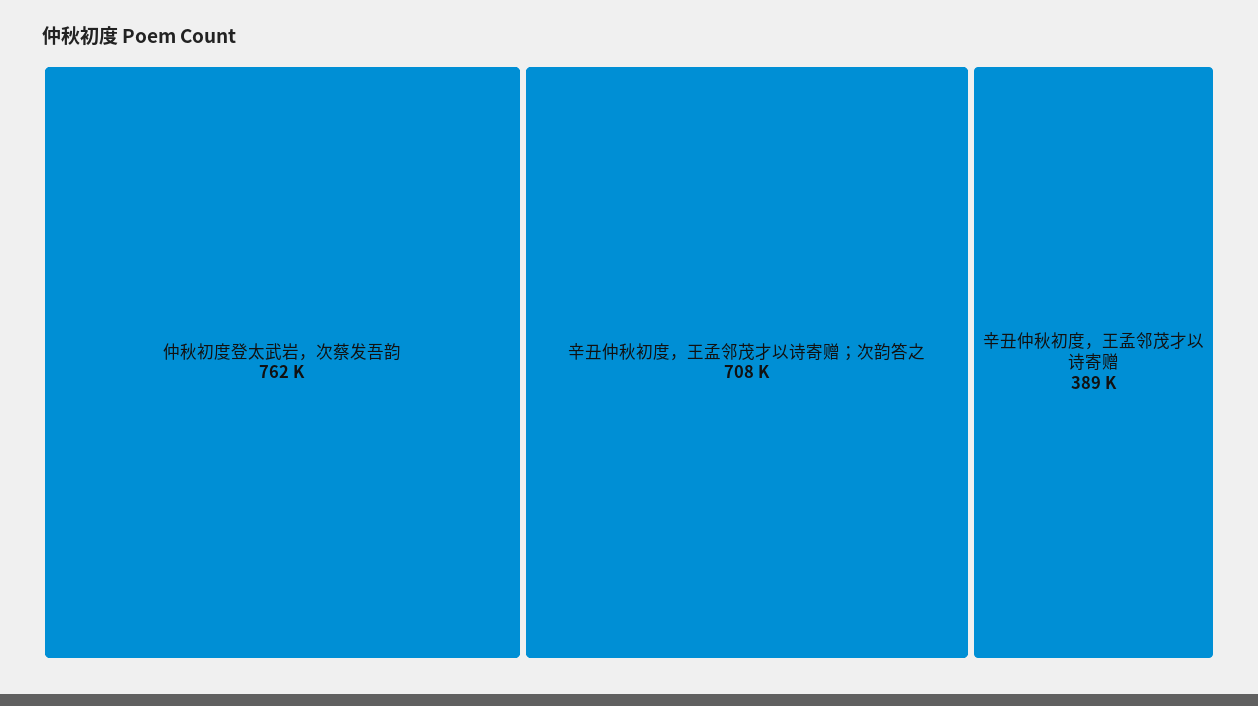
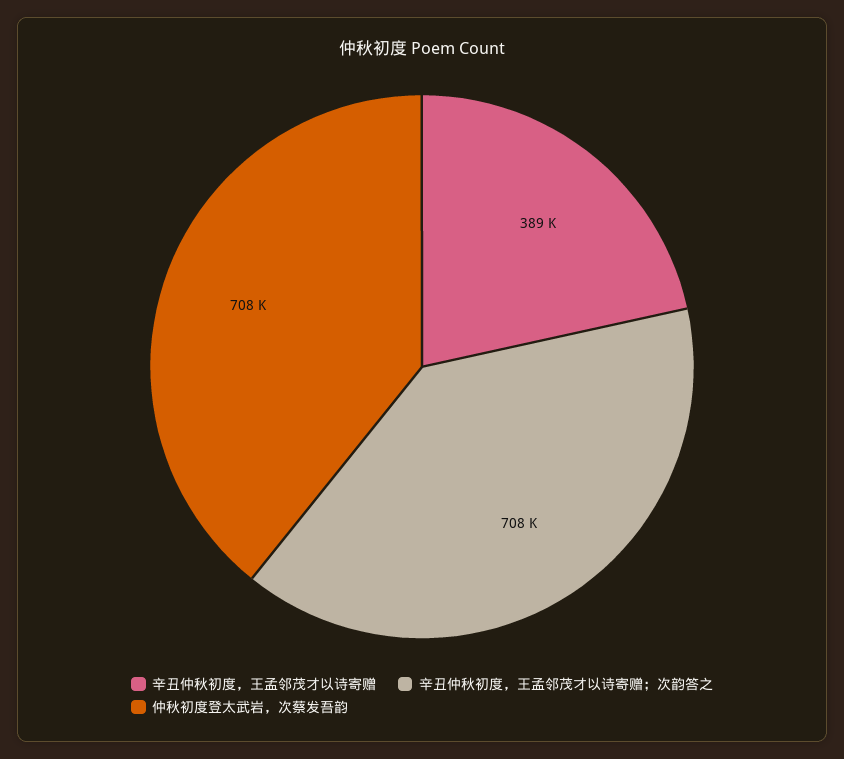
  {
-   "仲秋初度登太武岩，次蔡发吾韵": 762000,
+   "仲秋初度登太武岩，次蔡发吾韵": 708000,
    "辛丑仲秋初度，王孟邻茂才以诗寄赠；次韵答之": 708000,
    "辛丑仲秋初度，王孟邻茂才以诗寄赠": 389000
  }

